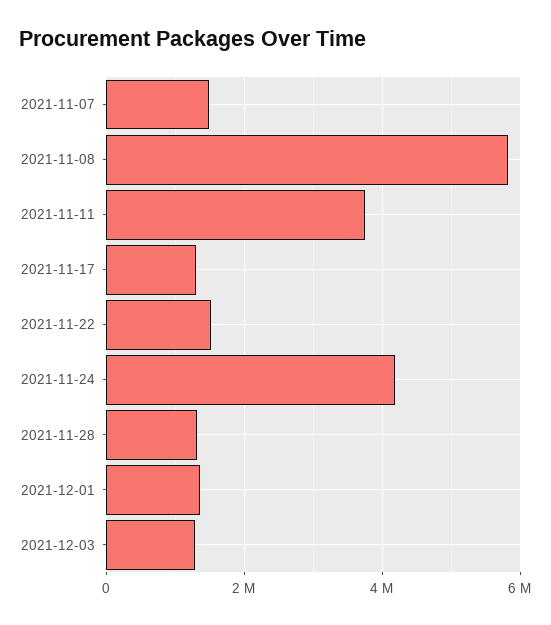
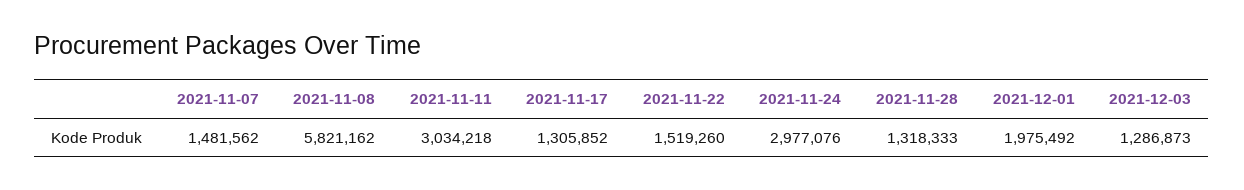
  {
    "2021-11-07": 1481562,
    "2021-11-08": 5821162,
-   "2021-11-11": 3800000,
+   "2021-11-11": 3034218,
    "2021-11-17": 1305852,
    "2021-11-22": 1519260,
-   "2021-11-24": 4200000,
+   "2021-11-24": 2977076,
    "2021-11-28": 1318333,
-   "2021-12-01": 1400000,
+   "2021-12-01": 1975492,
    "2021-12-03": 1286873
  }

